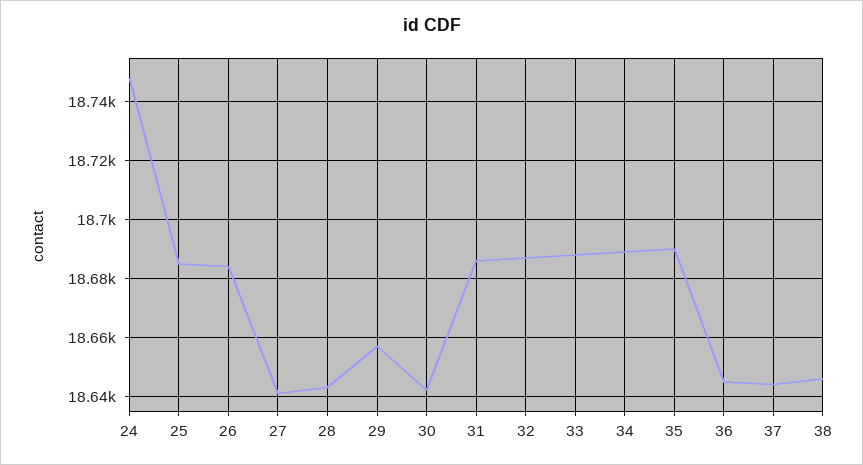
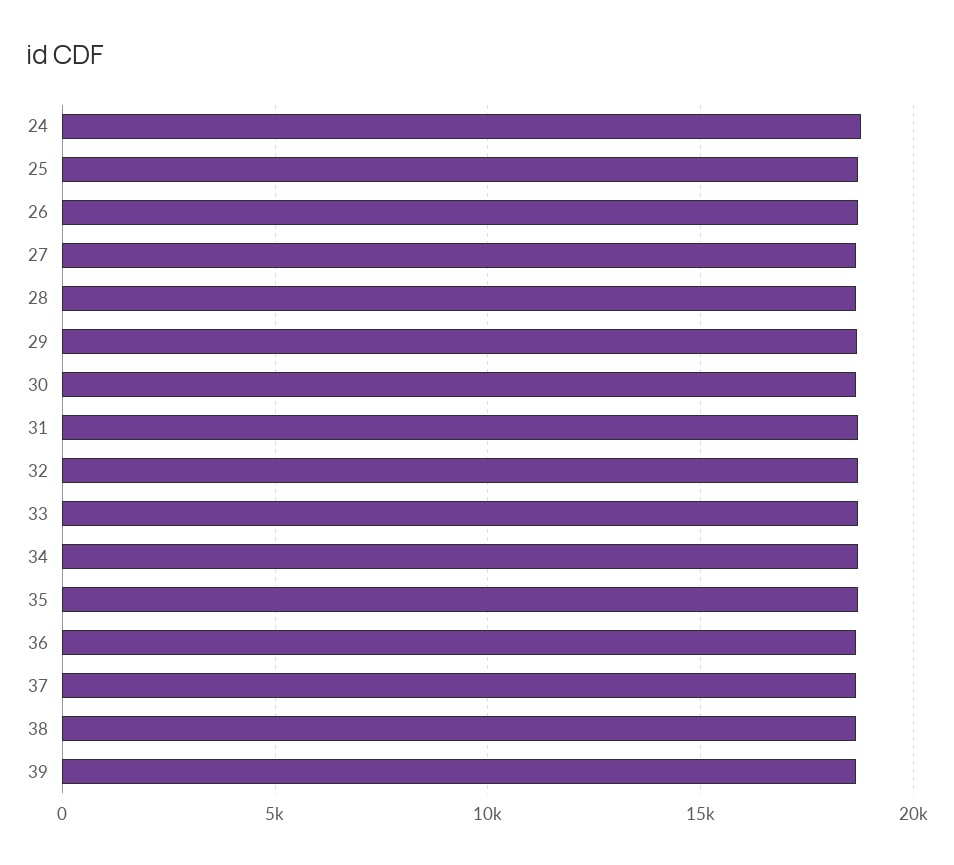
  {
    "24": 18750,
    "25": 18685,
    "26": 18685,
    "27": 18640,
    "28": 18645,
    "29": 18655,
    "30": 18640,
    "31": 18685,
    "32": 18685,
    "33": 18690,
    "34": 18690,
    "35": 18690,
    "36": 18645,
    "37": 18645,
-   "38": 18645
+   "38": 18645,
+   "39": 18500
  }

